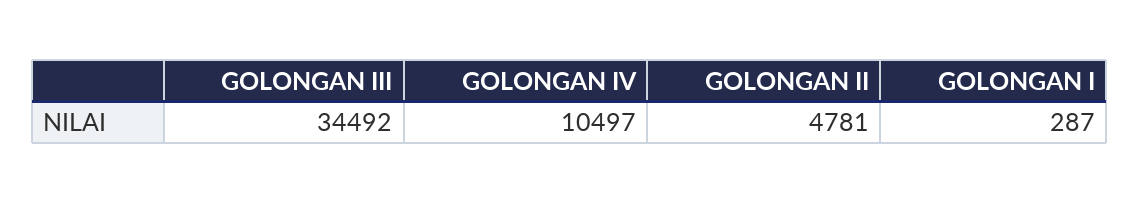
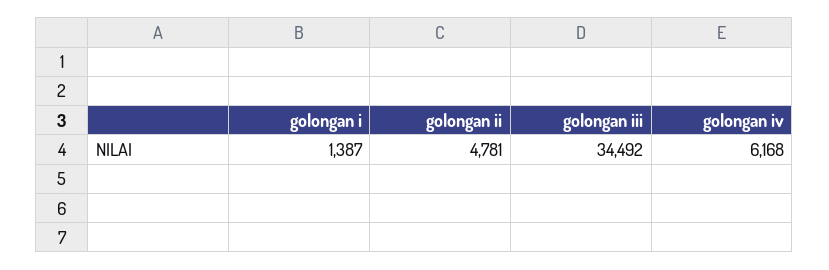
  {
    "GOLONGAN III": 34492,
-   "GOLONGAN IV": 10497,
+   "GOLONGAN IV": 6168,
    "GOLONGAN II": 4781,
-   "GOLONGAN I": 287
+   "GOLONGAN I": 1387
  }

